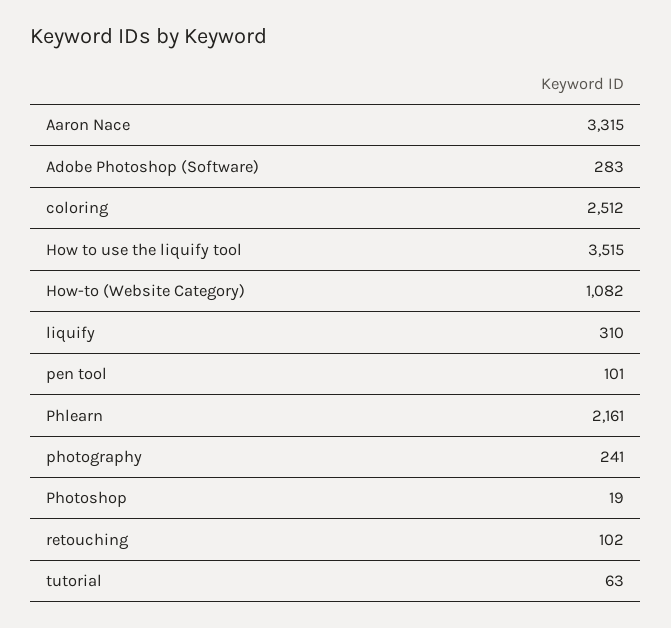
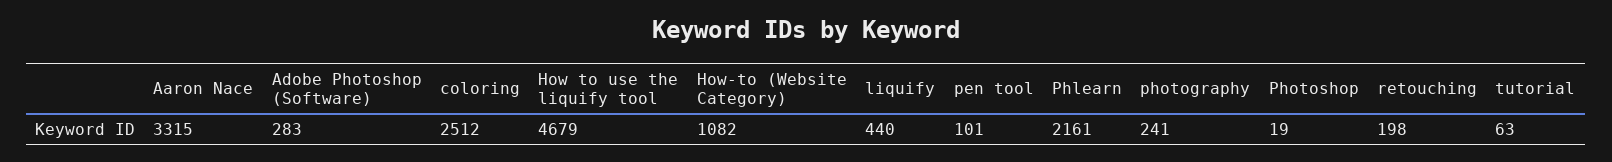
  {
    "Aaron Nace": 3315,
    "Adobe Photoshop (Software)": 283,
    "coloring": 2512,
-   "How to use the liquify tool": 3515,
+   "How to use the liquify tool": 4679,
    "How-to (Website Category)": 1082,
-   "liquify": 310,
+   "liquify": 440,
    "pen tool": 101,
    "Phlearn": 2161,
    "photography": 241,
    "Photoshop": 19,
-   "retouching": 102,
+   "retouching": 198,
    "tutorial": 63
  }

